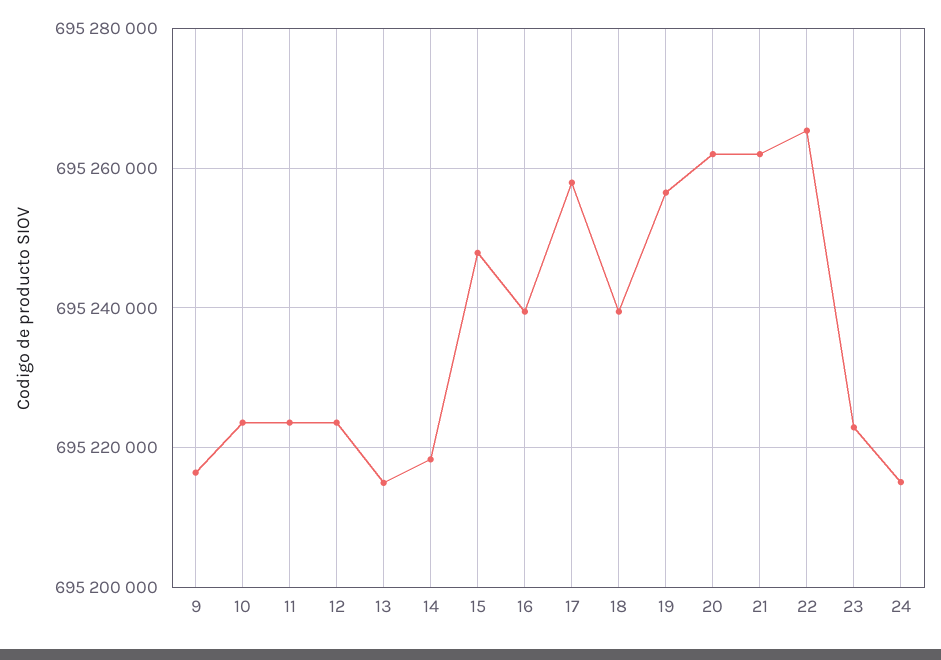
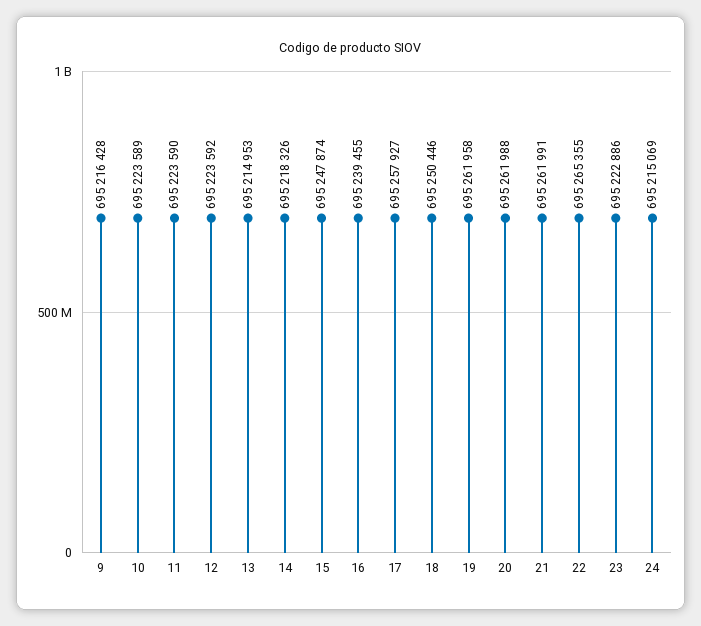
  {
    "9": 695216428,
    "10": 695223589,
    "11": 695223590,
    "12": 695223592,
    "13": 695214953,
    "14": 695218326,
    "15": 695247874,
    "16": 695239455,
    "17": 695257927,
-   "18": 695240000,
+   "18": 695250446,
-   "19": 695256000,
+   "19": 695261958,
    "20": 695261988,
    "21": 695261991,
    "22": 695265355,
    "23": 695222886,
    "24": 695215069
  }

